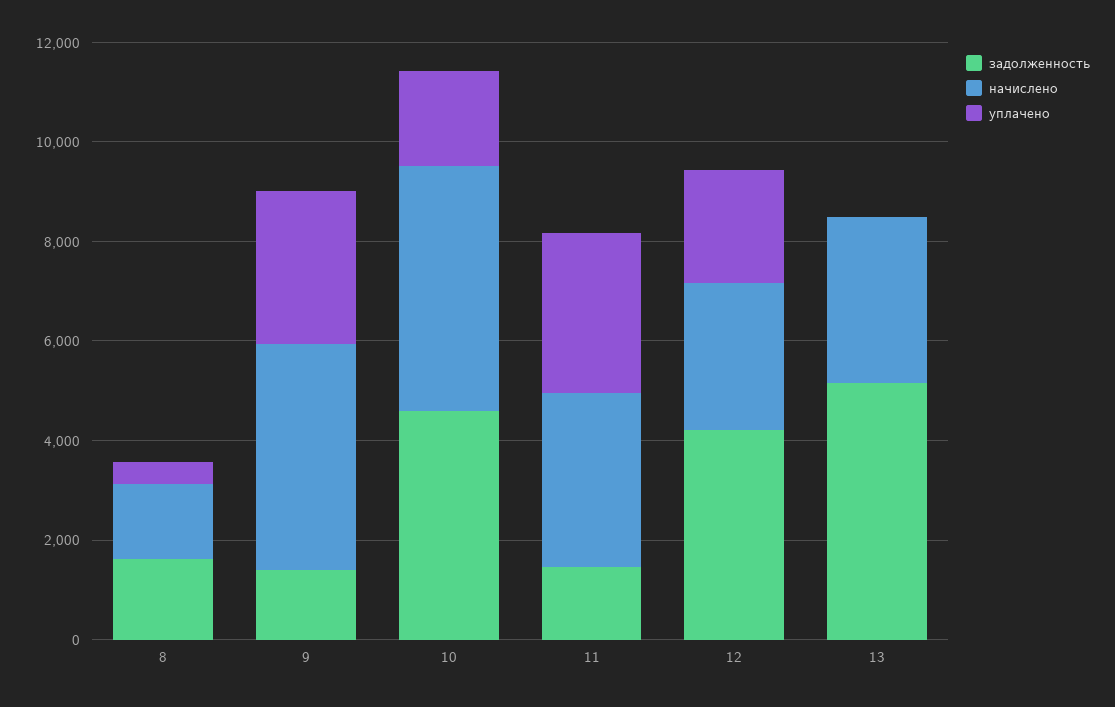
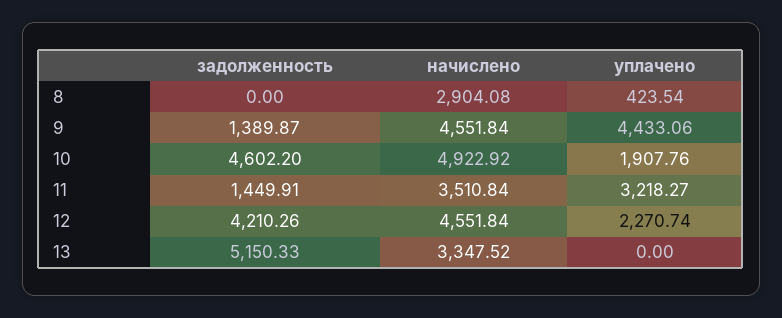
  {
    "задолженность": {
-     "8": 1500,
+     "8": 0,
      "9": 1389.87,
      "10": 4602.2,
      "11": 1449.91,
      "12": 4210.26,
      "13": 5150.33
    },
    "начислено": {
-     "8": 1500,
+     "8": 2904.08,
      "9": 4551.84,
      "10": 4922.92,
      "11": 3510.84,
-     "12": 3000,
+     "12": 4551.84,
      "13": 3347.52
    },
    "уплачено": {
      "8": 423.54,
-     "9": 3000,
+     "9": 4433.06,
      "10": 1907.76,
      "11": 3218.27,
      "12": 2270.74,
      "13": 0
    }
  }

